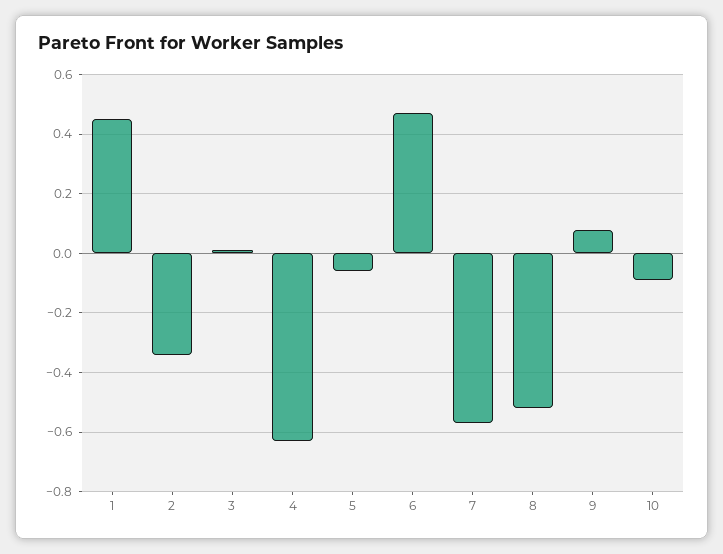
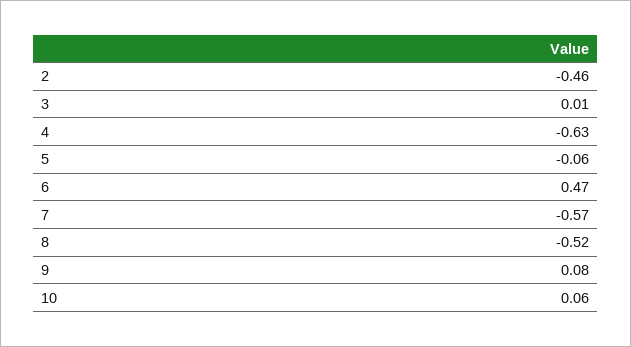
  {
-   "1": 0.45,
-   "2": -0.35,
+   "2": -0.46,
    "3": 0.01,
    "4": -0.63,
    "5": -0.06,
    "6": 0.47,
    "7": -0.57,
    "8": -0.52,
    "9": 0.08,
-   "10": -0.1
+   "10": 0.06
  }

